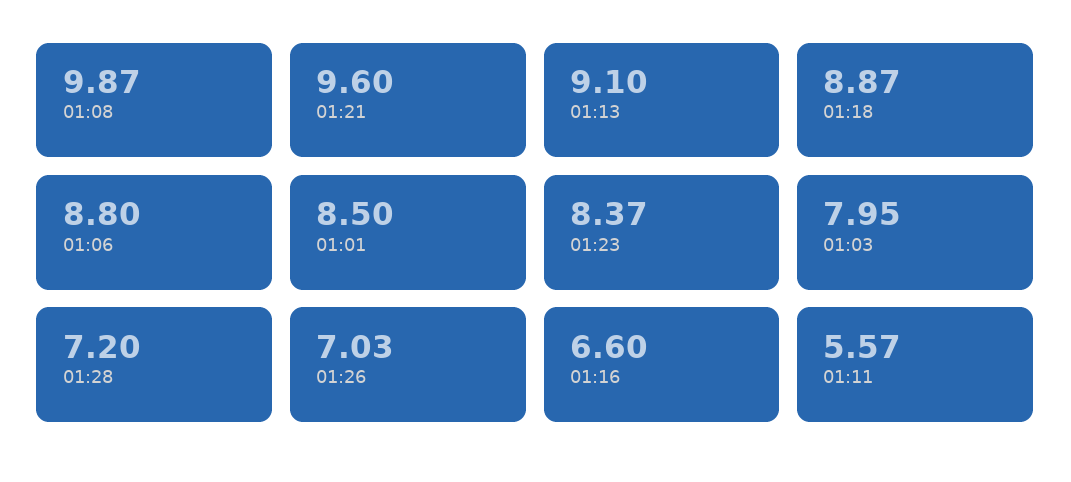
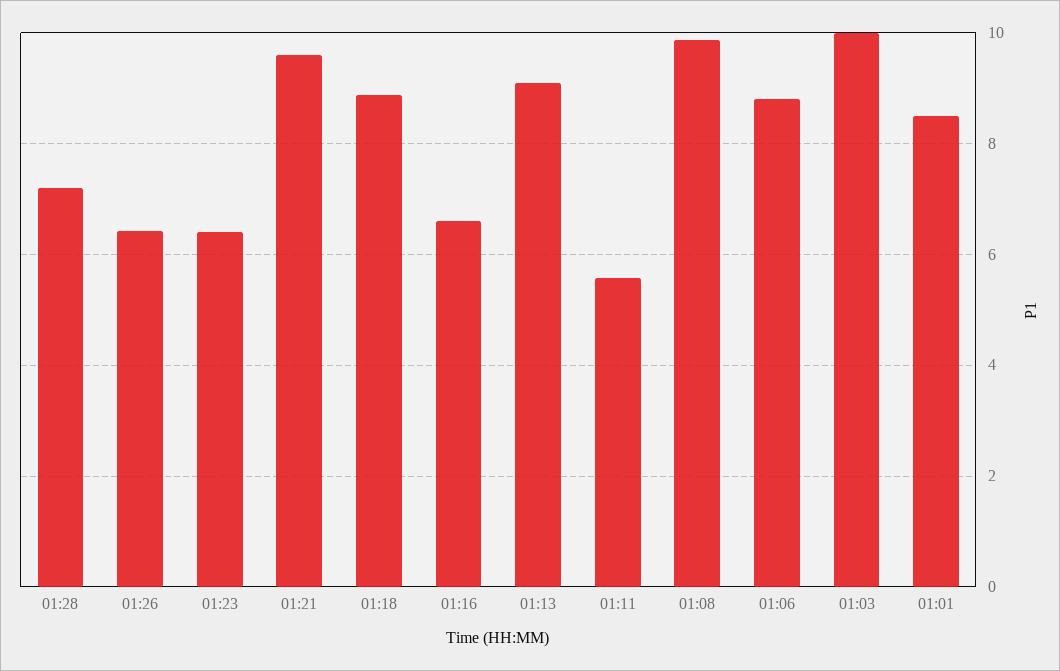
  {
    "01:08": 9.87,
    "01:21": 9.6,
    "01:13": 9.1,
    "01:18": 8.87,
    "01:06": 8.8,
    "01:01": 8.5,
-   "01:23": 8.37,
+   "01:23": 6.4,
-   "01:03": 7.95,
+   "01:03": 10,
    "01:28": 7.2,
-   "01:26": 7.03,
+   "01:26": 6.4,
    "01:16": 6.6,
    "01:11": 5.57
  }

